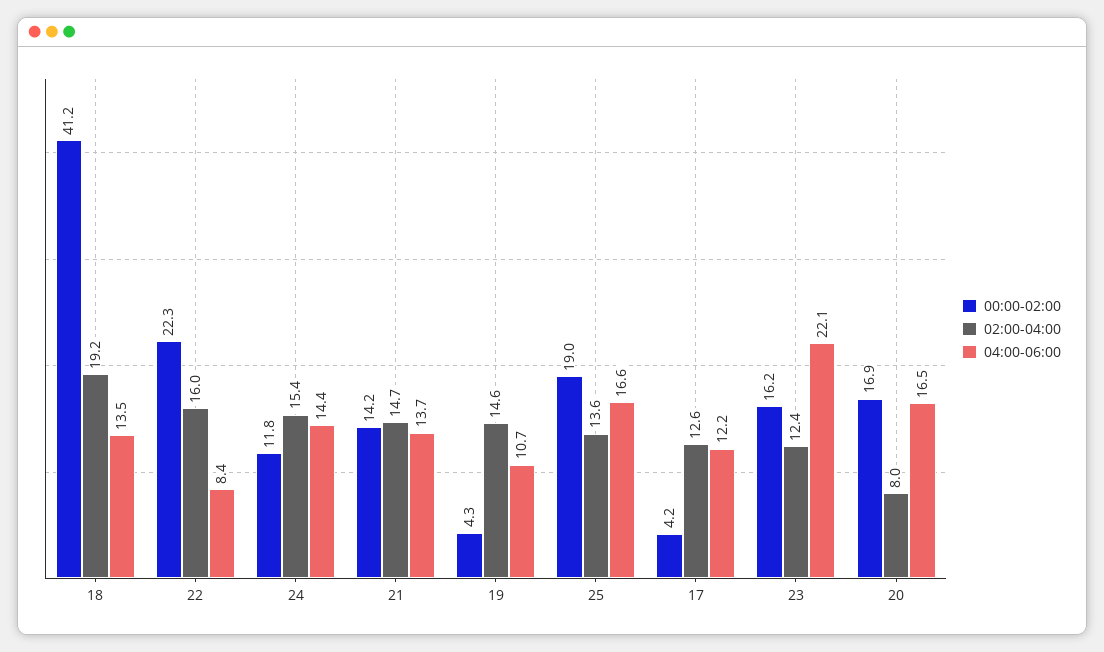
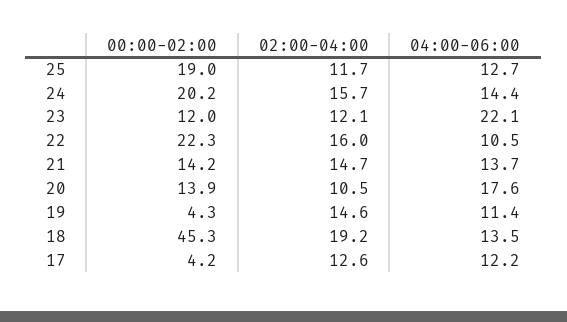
  {
    "00:00-02:00": {
-     "18": 41.2,
+     "18": 45.3,
      "22": 22.3,
-     "24": 11.8,
+     "24": 20.2,
      "21": 14.2,
      "19": 4.3,
      "25": 19,
      "17": 4.2,
-     "23": 16.2,
+     "23": 12,
-     "20": 16.9
+     "20": 13.9
    },
    "02:00-04:00": {
      "18": 19.2,
      "22": 16,
-     "24": 15.4,
+     "24": 15.7,
      "21": 14.7,
      "19": 14.6,
-     "25": 13.6,
+     "25": 11.7,
      "17": 12.6,
-     "23": 12.4,
+     "23": 12.1,
-     "20": 8
+     "20": 10.5
    },
    "04:00-06:00": {
      "18": 13.5,
-     "22": 8.4,
+     "22": 10.5,
      "24": 14.4,
      "21": 13.7,
-     "19": 10.7,
+     "19": 11.4,
-     "25": 16.6,
+     "25": 12.7,
      "17": 12.2,
      "23": 22.1,
-     "20": 16.5
+     "20": 17.6
    }
  }

